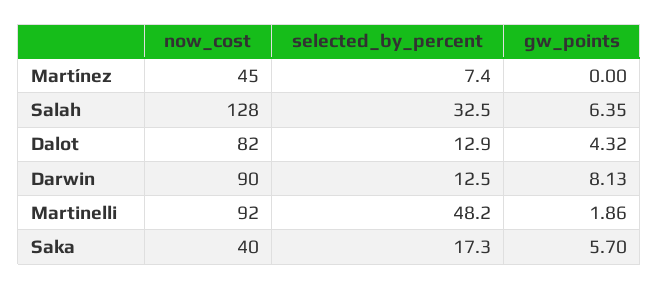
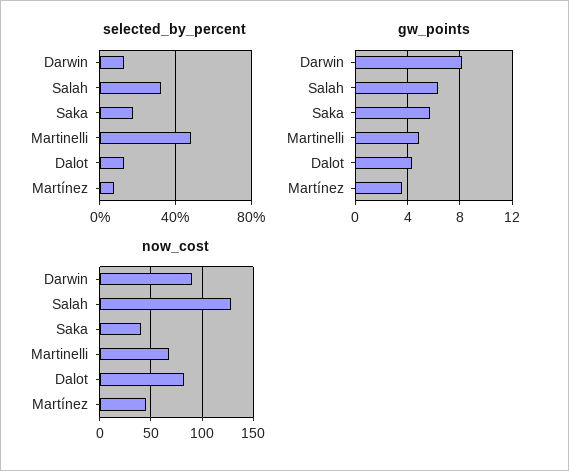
  {
    "now_cost": {
      "Martínez": 45,
      "Salah": 128,
      "Dalot": 82,
      "Darwin": 90,
-     "Martinelli": 92,
+     "Martinelli": 70,
      "Saka": 40
    },
    "selected_by_percent": {
      "Martínez": 7.4,
      "Salah": 32.5,
      "Dalot": 12.9,
      "Darwin": 12.5,
      "Martinelli": 48.2,
      "Saka": 17.3
    },
    "gw_points": {
-     "Martínez": 0,
+     "Martínez": 3.5,
      "Salah": 6.35,
      "Dalot": 4.32,
      "Darwin": 8.13,
-     "Martinelli": 1.86,
+     "Martinelli": 5,
      "Saka": 5.7
    }
  }

